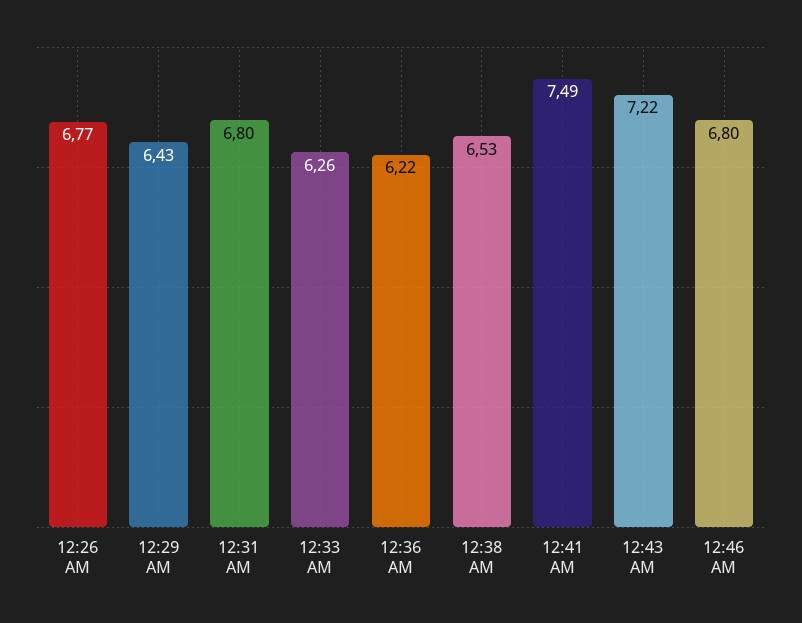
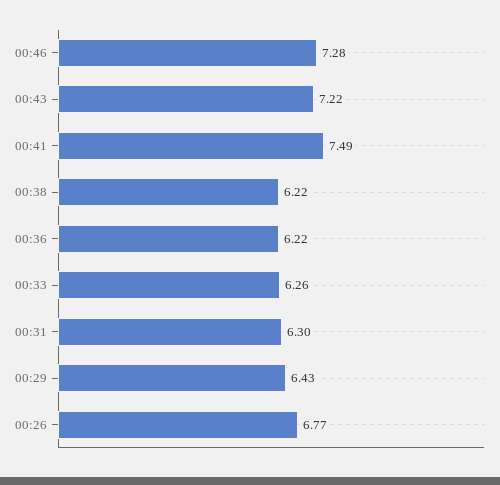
  {
    "12:26 AM": 6.77,
    "12:29 AM": 6.43,
-   "12:31 AM": 6.8,
+   "12:31 AM": 6.3,
    "12:33 AM": 6.26,
    "12:36 AM": 6.22,
-   "12:38 AM": 6.53,
+   "12:38 AM": 6.22,
    "12:41 AM": 7.49,
    "12:43 AM": 7.22,
-   "12:46 AM": 6.8
+   "12:46 AM": 7.28
  }

